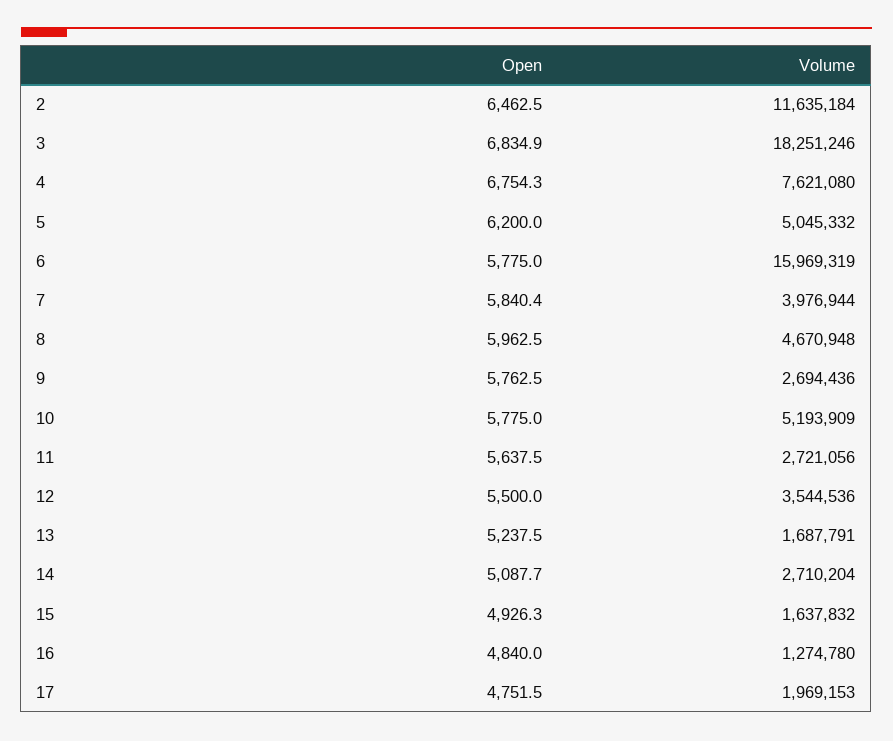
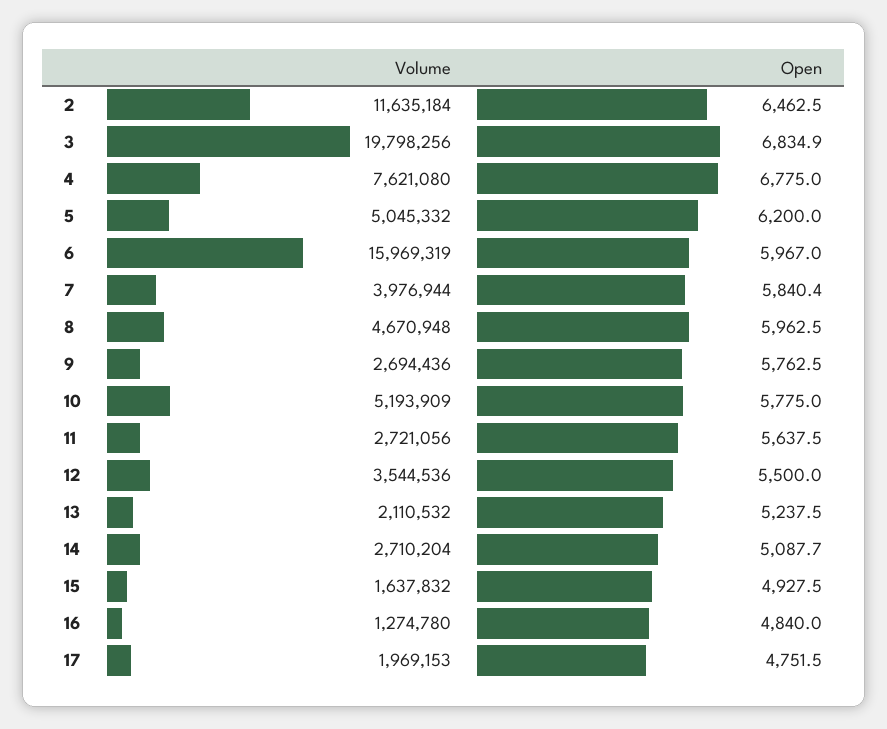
  {
    "Open": {
      "2": 6462.5,
      "3": 6834.9,
-     "4": 6754.3,
+     "4": 6775,
      "5": 6200,
-     "6": 5775,
+     "6": 5967,
      "7": 5840.4,
      "8": 5962.5,
      "9": 5762.5,
      "10": 5775,
      "11": 5637.5,
      "12": 5500,
      "13": 5237.5,
      "14": 5087.7,
-     "15": 4926.3,
+     "15": 4927.5,
      "16": 4840,
      "17": 4751.5
    },
    "Volume": {
      "2": 11635184,
-     "3": 18251246,
+     "3": 19798256,
      "4": 7621080,
      "5": 5045332,
      "6": 15969319,
      "7": 3976944,
      "8": 4670948,
      "9": 2694436,
      "10": 5193909,
      "11": 2721056,
      "12": 3544536,
-     "13": 1687791,
+     "13": 2110532,
      "14": 2710204,
      "15": 1637832,
      "16": 1274780,
      "17": 1969153
    }
  }

